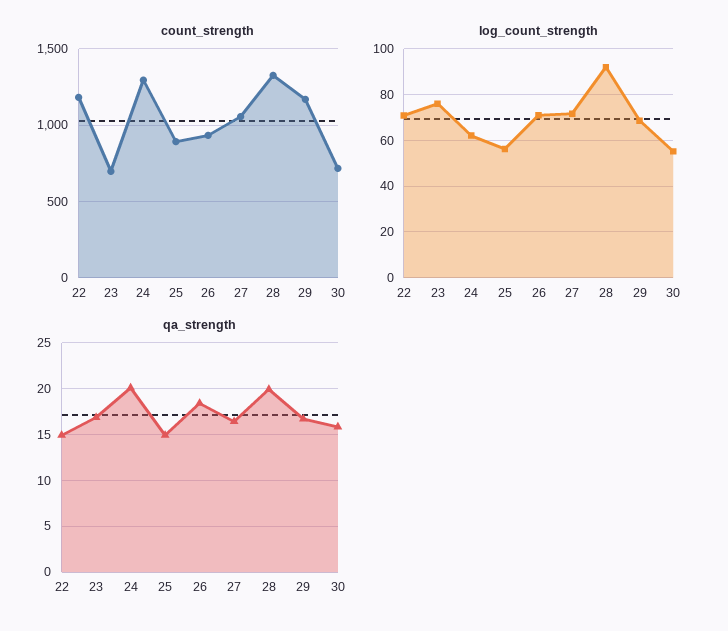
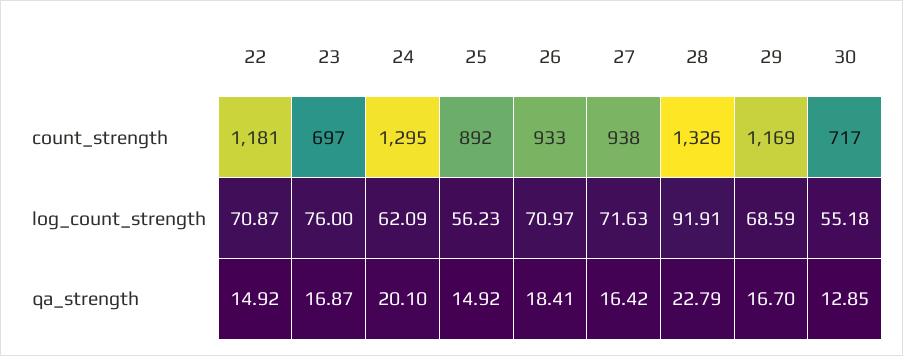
  {
    "count_strength": {
      "22": 1181,
      "23": 697,
      "24": 1295,
      "25": 892,
      "26": 933,
-     "27": 1050,
+     "27": 938,
      "28": 1326,
      "29": 1169,
      "30": 717
    },
    "log_count_strength": {
      "22": 70.87,
      "23": 76,
      "24": 62.09,
      "25": 56.23,
      "26": 70.97,
      "27": 71.63,
      "28": 91.91,
      "29": 68.59,
      "30": 55.18
    },
    "qa_strength": {
      "22": 14.92,
      "23": 16.87,
      "24": 20.1,
      "25": 14.92,
      "26": 18.41,
      "27": 16.42,
-     "28": 20,
+     "28": 22.79,
      "29": 16.7,
-     "30": 16
+     "30": 12.85
    }
  }

